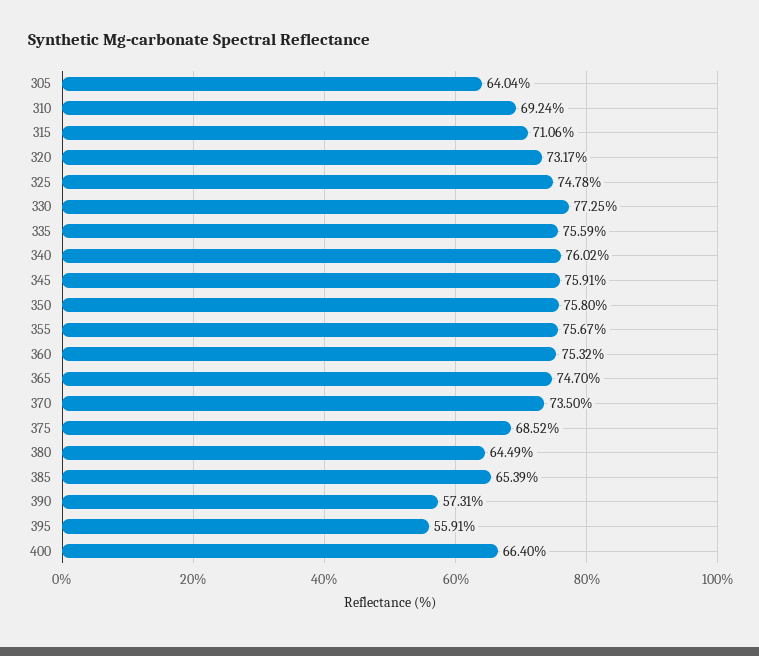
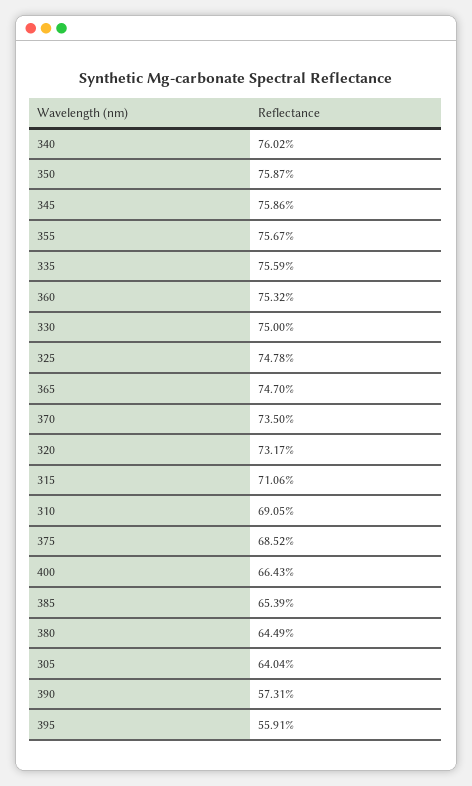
  {
    "305": 64.04,
-   "310": 69.24,
+   "310": 69.05,
    "315": 71.06,
    "320": 73.17,
    "325": 74.78,
-   "330": 77.25,
+   "330": 75,
    "335": 75.59,
    "340": 76.02,
-   "345": 75.91,
+   "345": 75.86,
-   "350": 75.8,
+   "350": 75.87,
    "355": 75.67,
    "360": 75.32,
    "365": 74.7,
    "370": 73.5,
    "375": 68.52,
    "380": 64.49,
    "385": 65.39,
    "390": 57.31,
    "395": 55.91,
-   "400": 66.4
+   "400": 66.43
  }

